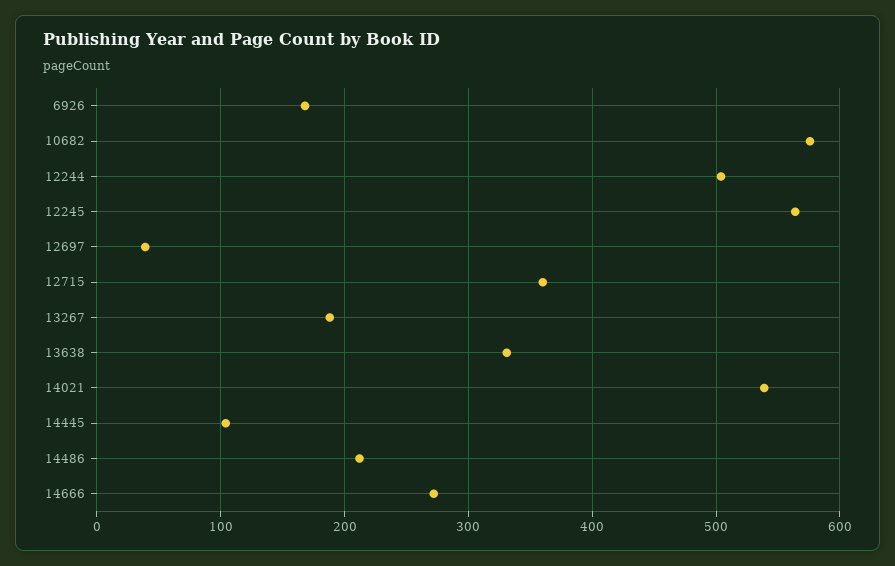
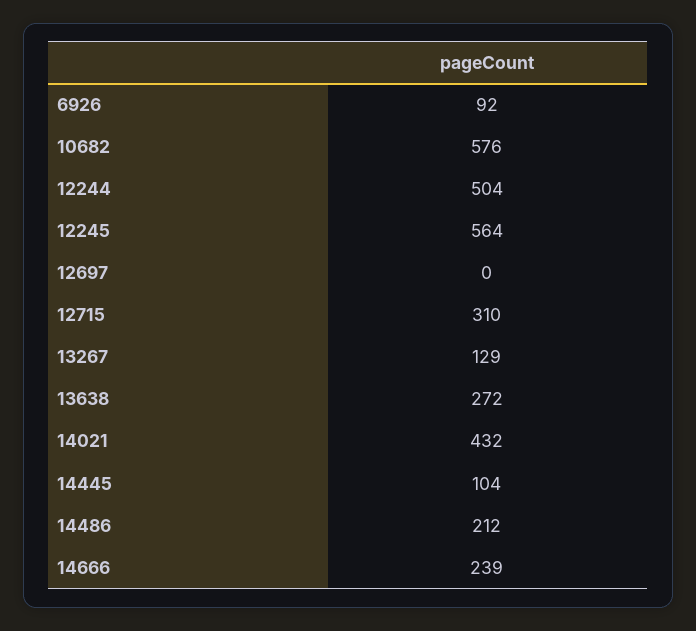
  {
-   "6926": 170,
+   "6926": 92,
    "10682": 576,
    "12244": 504,
    "12245": 564,
-   "12697": 40,
+   "12697": 0,
-   "12715": 360,
+   "12715": 310,
-   "13267": 190,
+   "13267": 129,
-   "13638": 330,
+   "13638": 272,
-   "14021": 540,
+   "14021": 432,
    "14445": 104,
    "14486": 212,
-   "14666": 270
+   "14666": 239
  }

